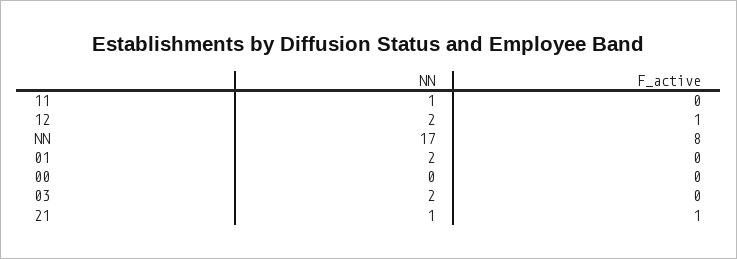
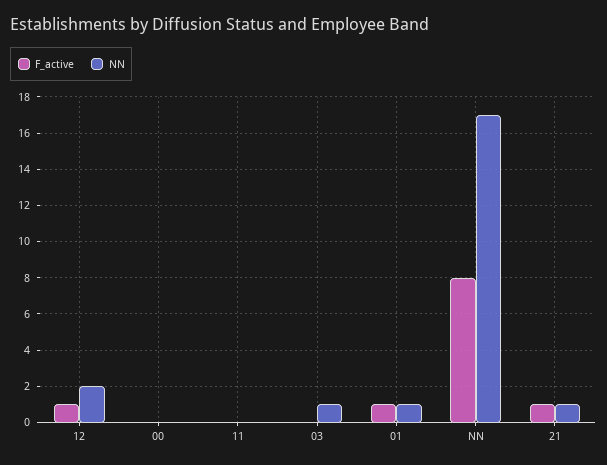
  {
    "NN": {
-     "11": 1,
+     "11": 0,
      "12": 2,
      "NN": 17,
-     "01": 2,
+     "01": 1,
      "00": 0,
-     "03": 2,
+     "03": 1,
      "21": 1
    },
    "F_active": {
      "11": 0,
      "12": 1,
      "NN": 8,
-     "01": 0,
+     "01": 1,
      "00": 0,
      "03": 0,
      "21": 1
    }
  }

